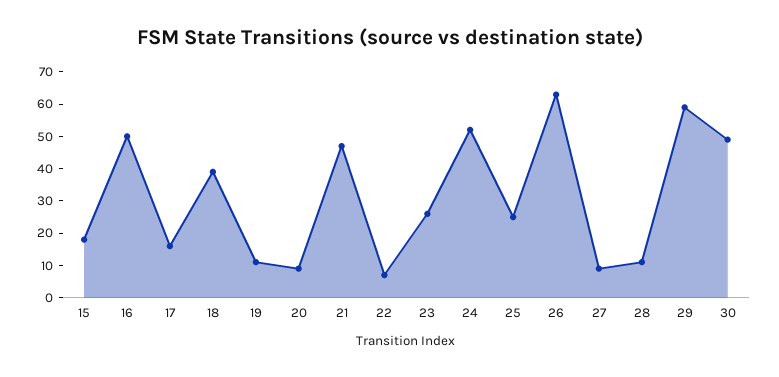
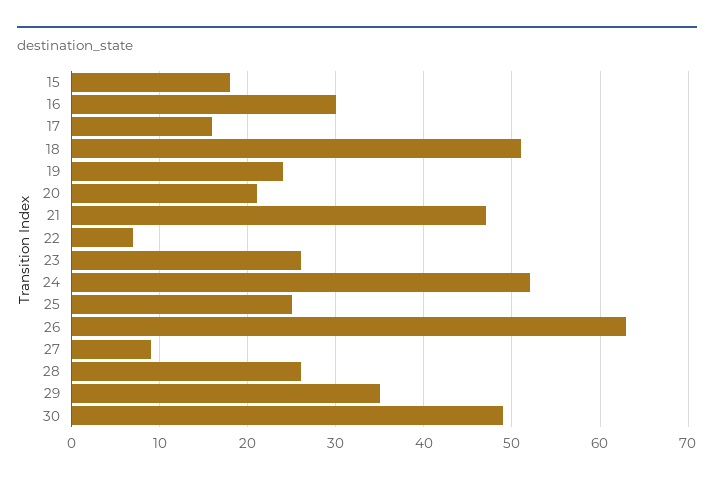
  {
    "15": 18,
-   "16": 50,
+   "16": 30,
    "17": 16,
-   "18": 40,
+   "18": 51,
-   "19": 10,
+   "19": 24,
-   "20": 10,
+   "20": 21,
    "21": 47,
    "22": 7,
    "23": 26,
    "24": 52,
    "25": 25,
    "26": 63,
    "27": 9,
-   "28": 10,
+   "28": 26,
-   "29": 60,
+   "29": 35,
    "30": 49
  }

